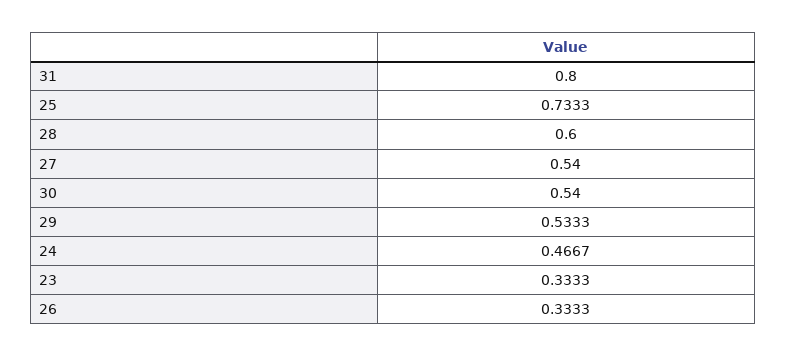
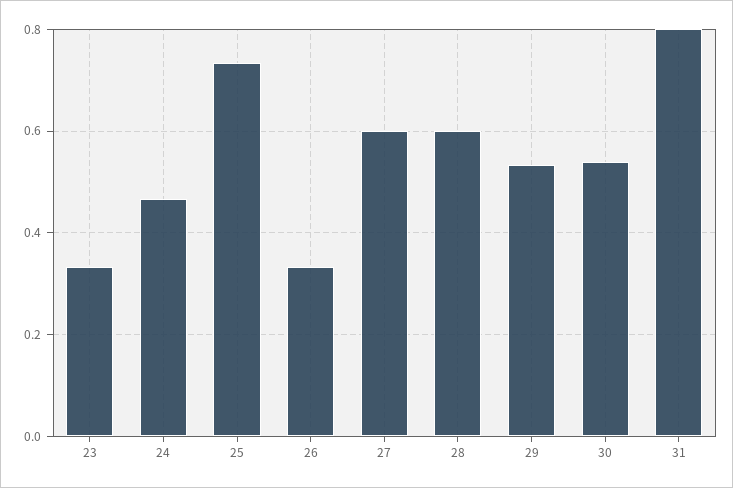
  {
    "31": 0.8,
    "25": 0.7333,
    "28": 0.6,
-   "27": 0.54,
+   "27": 0.6,
    "30": 0.54,
    "29": 0.5333,
    "24": 0.4667,
    "23": 0.3333,
    "26": 0.3333
  }

